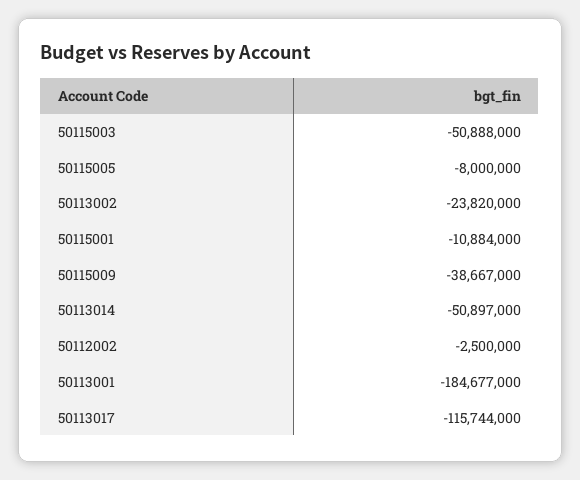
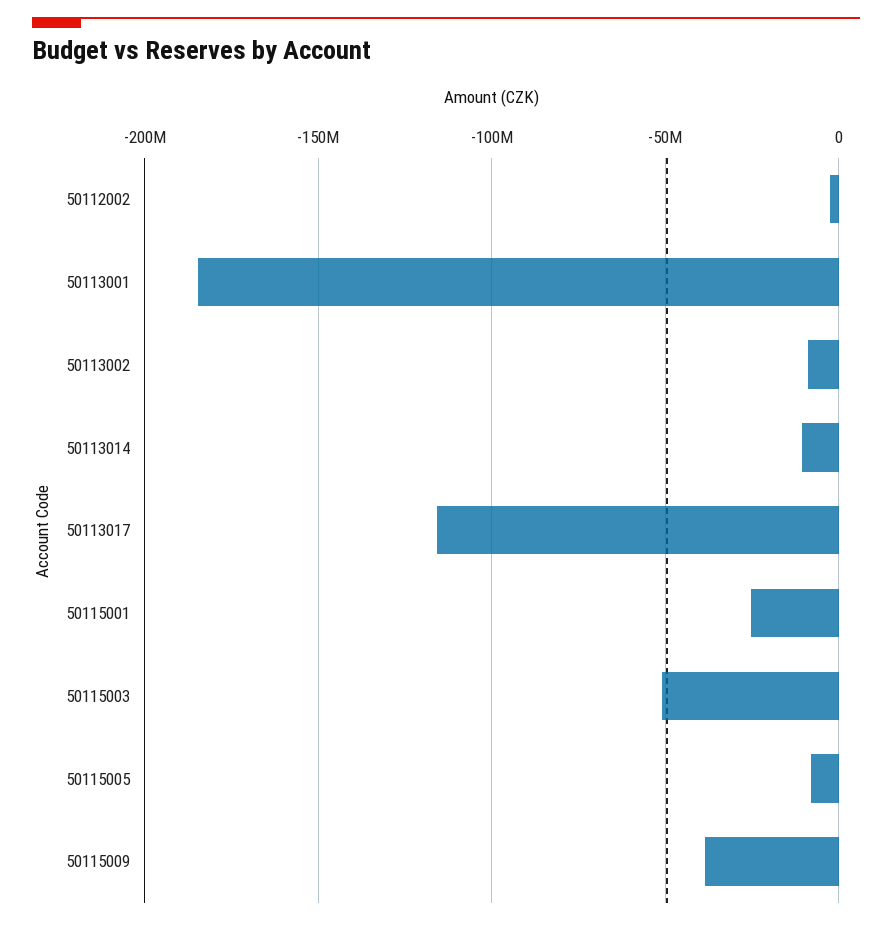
  {
    "50115003": -50888000,
    "50115005": -8000000,
-   "50113002": -23820000,
+   "50113002": -10000000,
-   "50115001": -10884000,
+   "50115001": -25000000,
    "50115009": -38667000,
-   "50113014": -50897000,
+   "50113014": -10000000,
    "50112002": -2500000,
    "50113001": -184677000,
    "50113017": -115744000
  }

